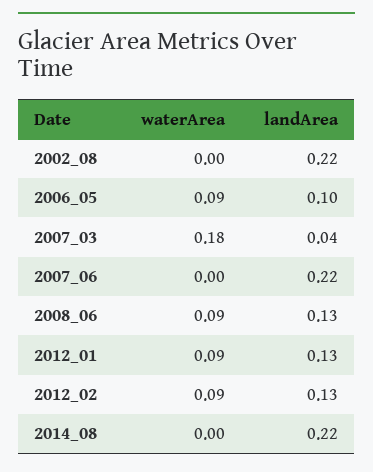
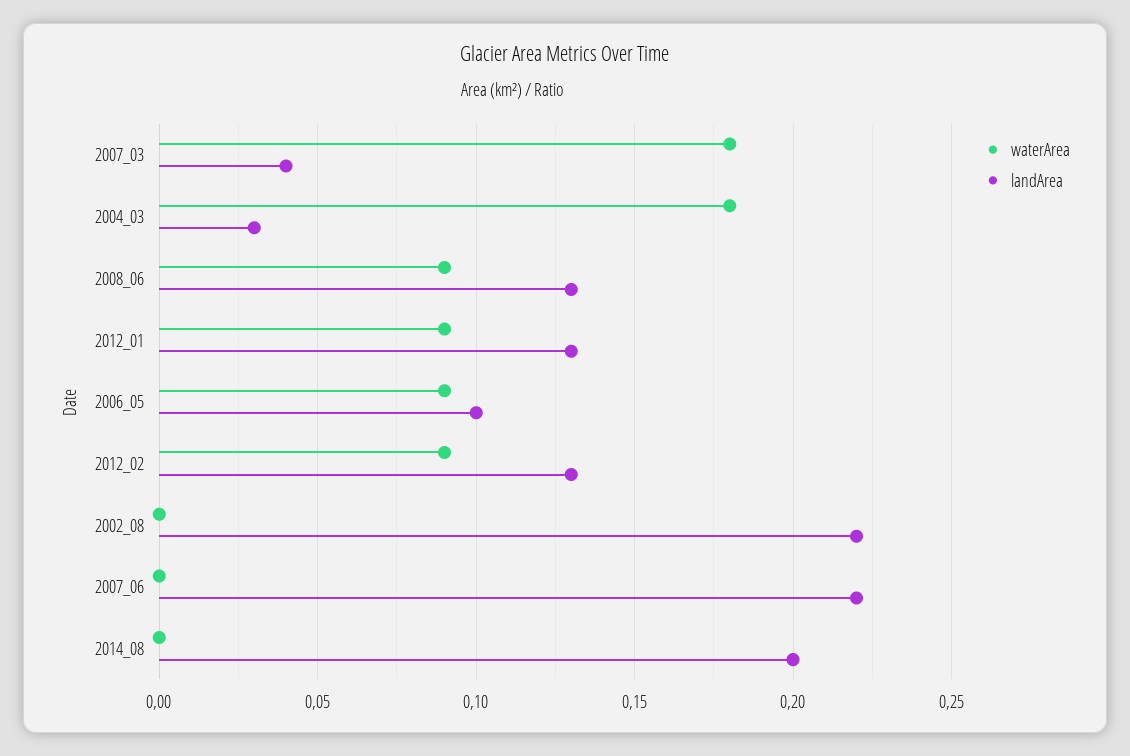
  {
    "waterArea": {
      "2002_08": 0,
      "2006_05": 0.09,
      "2007_03": 0.18,
      "2007_06": 0,
      "2008_06": 0.09,
      "2012_01": 0.09,
      "2012_02": 0.09,
-     "2014_08": 0
+     "2014_08": 0,
+     "2004_03": 0.18
    },
    "landArea": {
      "2002_08": 0.22,
      "2006_05": 0.1,
      "2007_03": 0.04,
      "2007_06": 0.22,
      "2008_06": 0.13,
      "2012_01": 0.13,
      "2012_02": 0.13,
-     "2014_08": 0.22
+     "2014_08": 0.2,
+     "2004_03": 0.03
    }
  }

